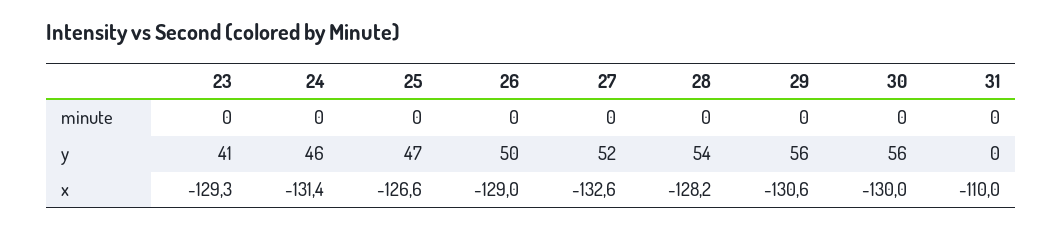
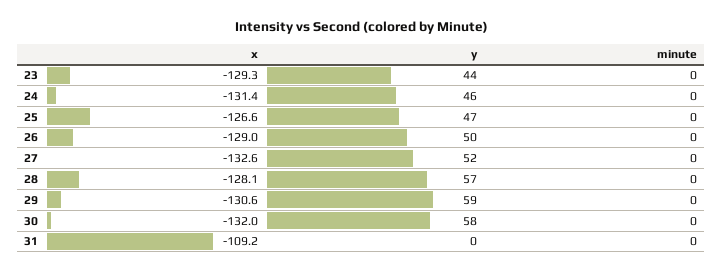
  {
    "23": {
      "minute": 0,
-     "y": 41,
+     "y": 44,
      "x": -129.3
    },
    "24": {
      "minute": 0,
      "y": 46,
      "x": -131.4
    },
    "25": {
      "minute": 0,
      "y": 47,
      "x": -126.6
    },
    "26": {
      "minute": 0,
      "y": 50,
      "x": -129
    },
    "27": {
      "minute": 0,
      "y": 52,
      "x": -132.6
    },
    "28": {
      "minute": 0,
-     "y": 54,
+     "y": 57,
-     "x": -128.2
+     "x": -128.1
    },
    "29": {
      "minute": 0,
-     "y": 56,
+     "y": 59,
      "x": -130.6
    },
    "30": {
      "minute": 0,
-     "y": 56,
+     "y": 58,
-     "x": -130
+     "x": -132
    },
    "31": {
      "minute": 0,
      "y": 0,
-     "x": -110
+     "x": -109.2
    }
  }

